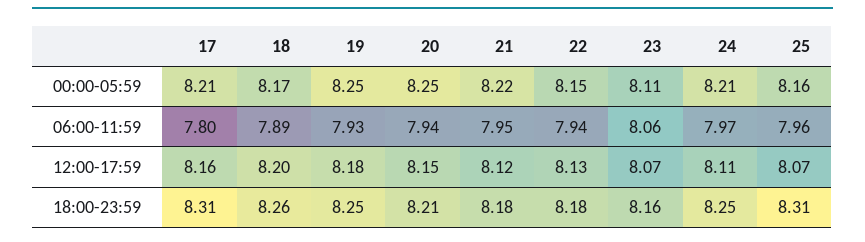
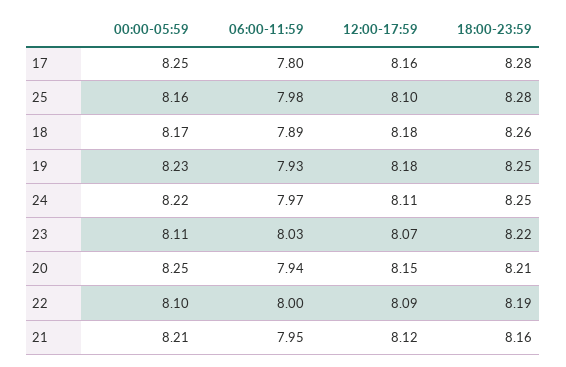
  {
    "17": {
-     "00:00-05:59": 8.21,
+     "00:00-05:59": 8.25,
      "06:00-11:59": 7.8,
      "12:00-17:59": 8.16,
-     "18:00-23:59": 8.31
+     "18:00-23:59": 8.28
    },
    "18": {
      "00:00-05:59": 8.17,
      "06:00-11:59": 7.89,
-     "12:00-17:59": 8.2,
+     "12:00-17:59": 8.18,
      "18:00-23:59": 8.26
    },
    "19": {
-     "00:00-05:59": 8.25,
+     "00:00-05:59": 8.23,
      "06:00-11:59": 7.93,
      "12:00-17:59": 8.18,
      "18:00-23:59": 8.25
    },
    "20": {
      "00:00-05:59": 8.25,
      "06:00-11:59": 7.94,
      "12:00-17:59": 8.15,
      "18:00-23:59": 8.21
    },
    "21": {
-     "00:00-05:59": 8.22,
+     "00:00-05:59": 8.21,
      "06:00-11:59": 7.95,
      "12:00-17:59": 8.12,
-     "18:00-23:59": 8.18
+     "18:00-23:59": 8.16
    },
    "22": {
-     "00:00-05:59": 8.15,
+     "00:00-05:59": 8.1,
-     "06:00-11:59": 7.94,
+     "06:00-11:59": 8,
-     "12:00-17:59": 8.13,
+     "12:00-17:59": 8.09,
-     "18:00-23:59": 8.18
+     "18:00-23:59": 8.19
    },
    "23": {
      "00:00-05:59": 8.11,
-     "06:00-11:59": 8.06,
+     "06:00-11:59": 8.03,
      "12:00-17:59": 8.07,
-     "18:00-23:59": 8.16
+     "18:00-23:59": 8.22
    },
    "24": {
-     "00:00-05:59": 8.21,
+     "00:00-05:59": 8.22,
      "06:00-11:59": 7.97,
      "12:00-17:59": 8.11,
      "18:00-23:59": 8.25
    },
    "25": {
      "00:00-05:59": 8.16,
-     "06:00-11:59": 7.96,
+     "06:00-11:59": 7.98,
-     "12:00-17:59": 8.07,
+     "12:00-17:59": 8.1,
-     "18:00-23:59": 8.31
+     "18:00-23:59": 8.28
    }
  }

